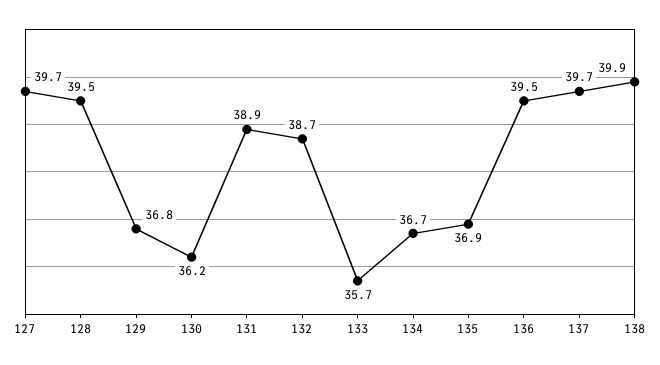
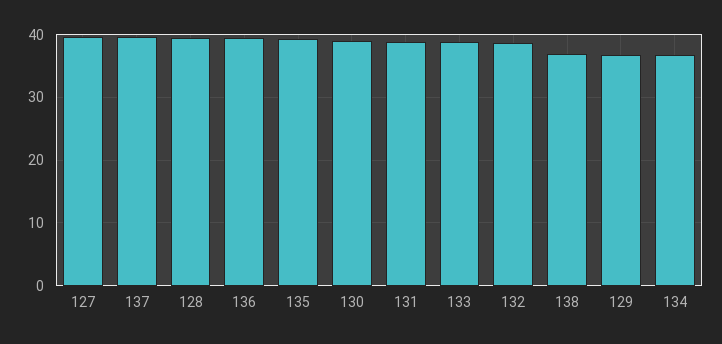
  {
    "127": 39.7,
    "128": 39.5,
    "129": 36.8,
-   "130": 36.2,
+   "130": 39,
    "131": 38.9,
    "132": 38.7,
-   "133": 35.7,
+   "133": 39,
    "134": 36.7,
-   "135": 36.9,
+   "135": 39,
    "136": 39.5,
    "137": 39.7,
-   "138": 39.9
+   "138": 37
  }

